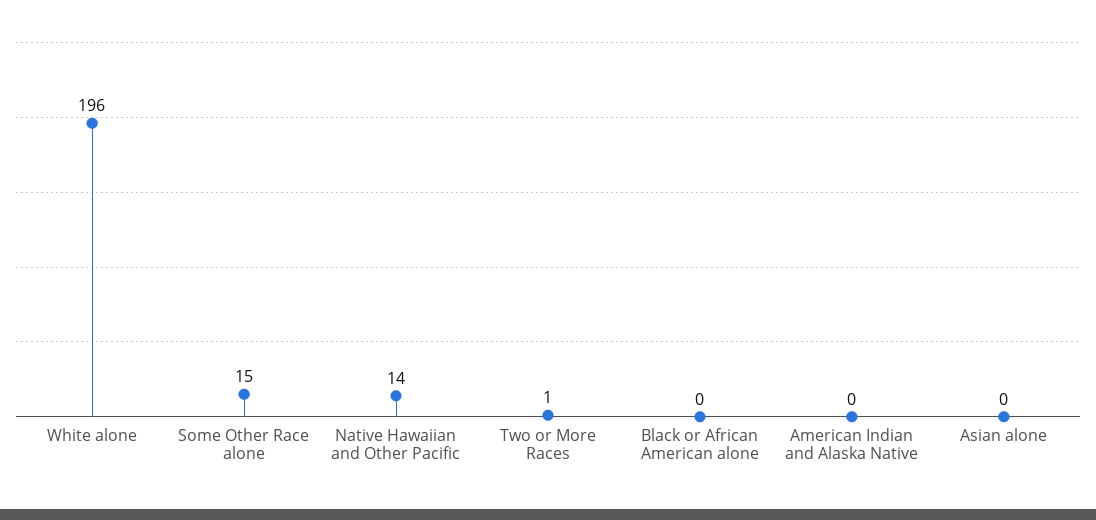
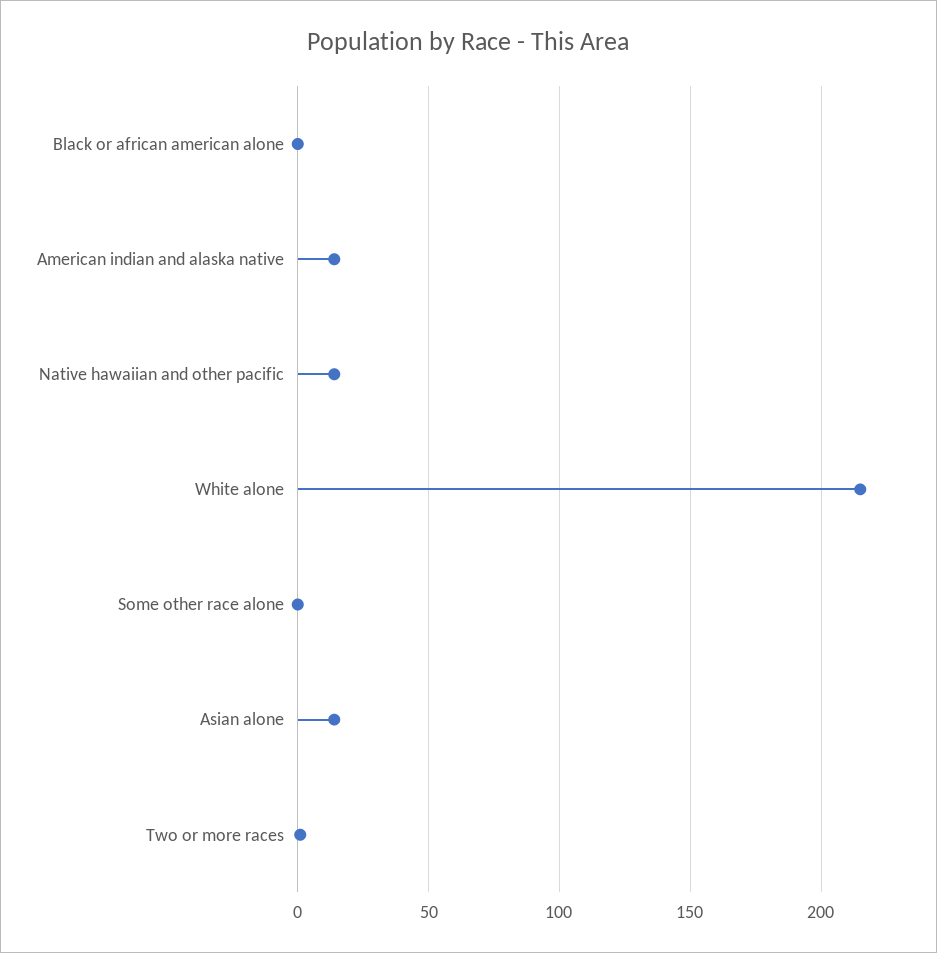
  {
-   "White alone": 196,
+   "White alone": 215,
-   "Some Other Race alone": 15,
+   "Some Other Race alone": 0,
    "Native Hawaiian and Other Pacific": 14,
    "Two or More Races": 1,
    "Black or African American alone": 0,
-   "American Indian and Alaska Native": 0,
+   "American Indian and Alaska Native": 15,
-   "Asian alone": 0
+   "Asian alone": 15
  }

